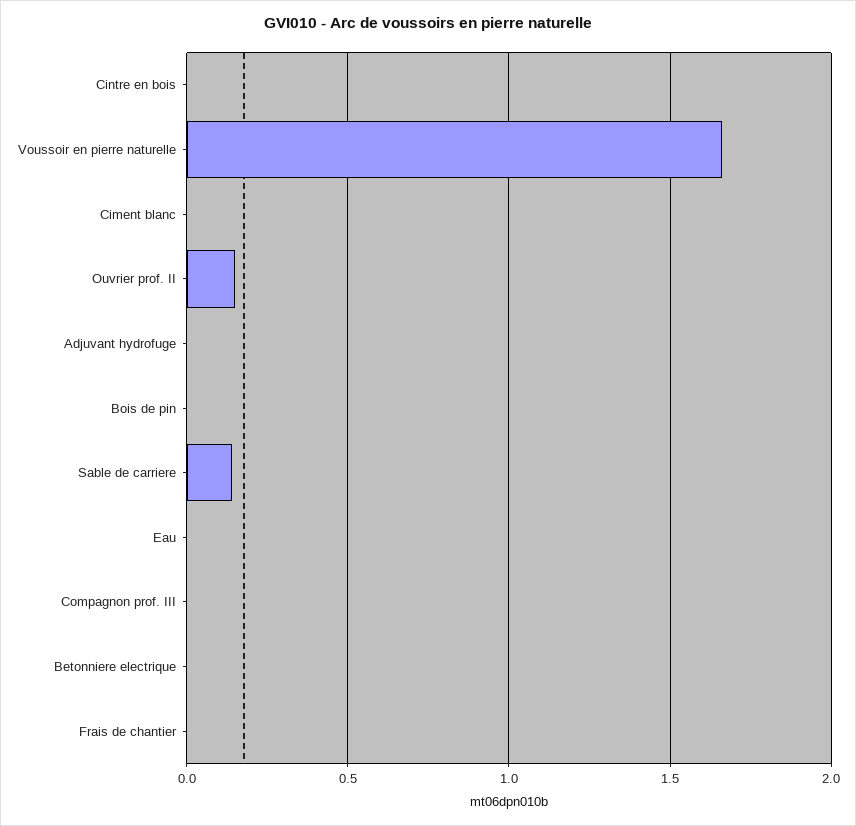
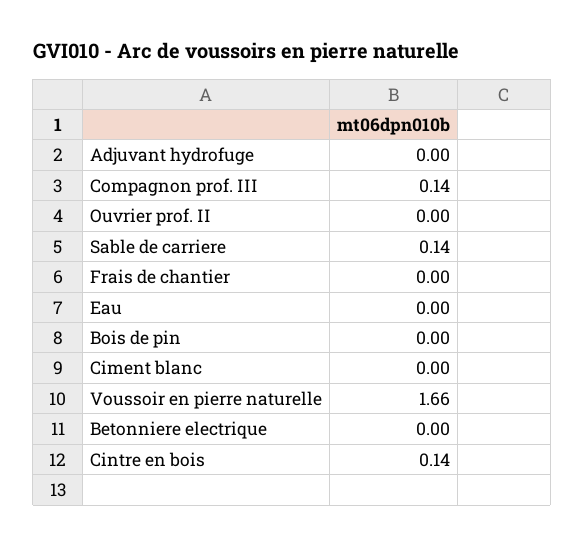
  {
-   "Cintre en bois": 0,
+   "Cintre en bois": 0.14,
    "Voussoir en pierre naturelle": 1.66,
    "Ciment blanc": 0,
-   "Ouvrier prof. II": 0.15,
+   "Ouvrier prof. II": 0,
    "Adjuvant hydrofuge": 0,
    "Bois de pin": 0,
    "Sable de carriere": 0.14,
    "Eau": 0,
-   "Compagnon prof. III": 0,
+   "Compagnon prof. III": 0.14,
    "Betonniere electrique": 0,
    "Frais de chantier": 0
  }

